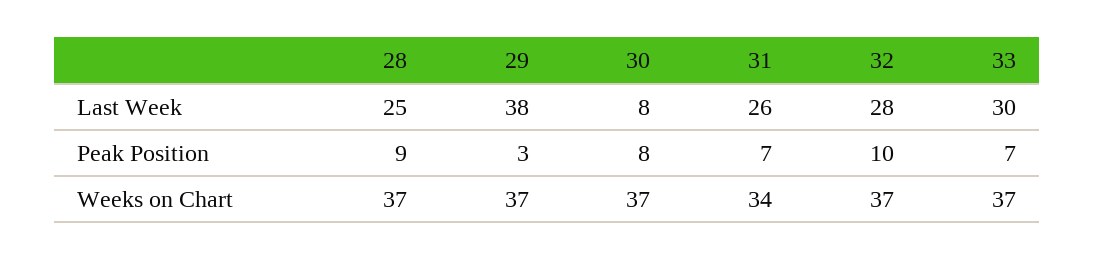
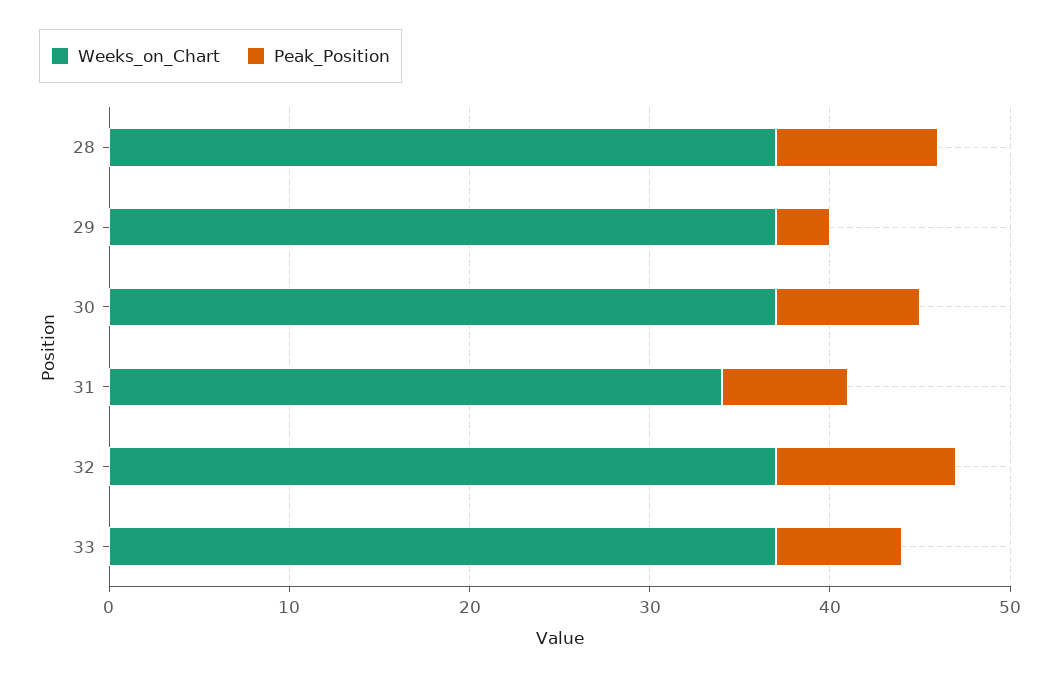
  {
-   "Last Week": {
-     "28": 25,
-     "29": 38,
-     "30": 8,
-     "31": 26,
-     "32": 28,
-     "33": 30
-   },
    "Peak Position": {
      "28": 9,
      "29": 3,
      "30": 8,
      "31": 7,
      "32": 10,
      "33": 7
    },
    "Weeks on Chart": {
      "28": 37,
      "29": 37,
      "30": 37,
      "31": 34,
      "32": 37,
      "33": 37
    }
  }

